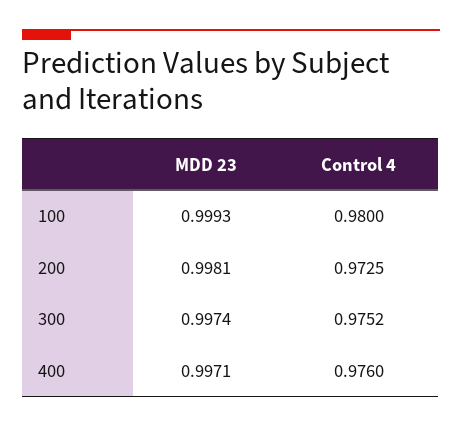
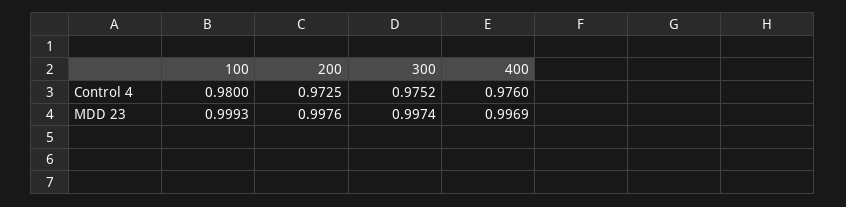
  {
    "MDD 23": {
      "100": 0.9993,
-     "200": 0.9981,
+     "200": 0.9976,
      "300": 0.9974,
-     "400": 0.9971
+     "400": 0.9969
    },
    "Control 4": {
      "100": 0.98,
      "200": 0.9725,
      "300": 0.9752,
      "400": 0.976
    }
  }

